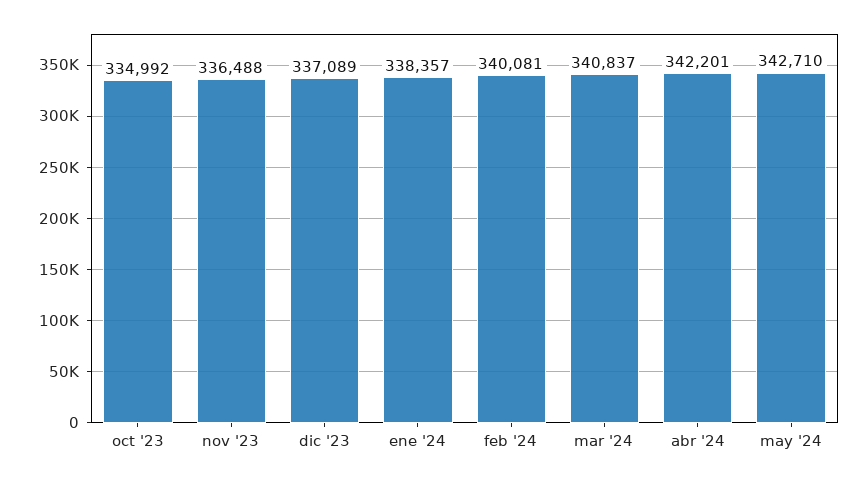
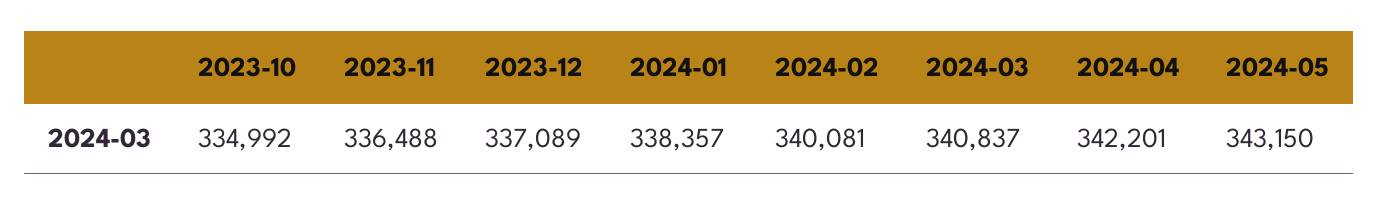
  {
    "oct '23": 334992,
    "nov '23": 336488,
    "dic '23": 337089,
    "ene '24": 338357,
    "feb '24": 340081,
    "mar '24": 340837,
    "abr '24": 342201,
-   "may '24": 342710
+   "may '24": 343150
  }

